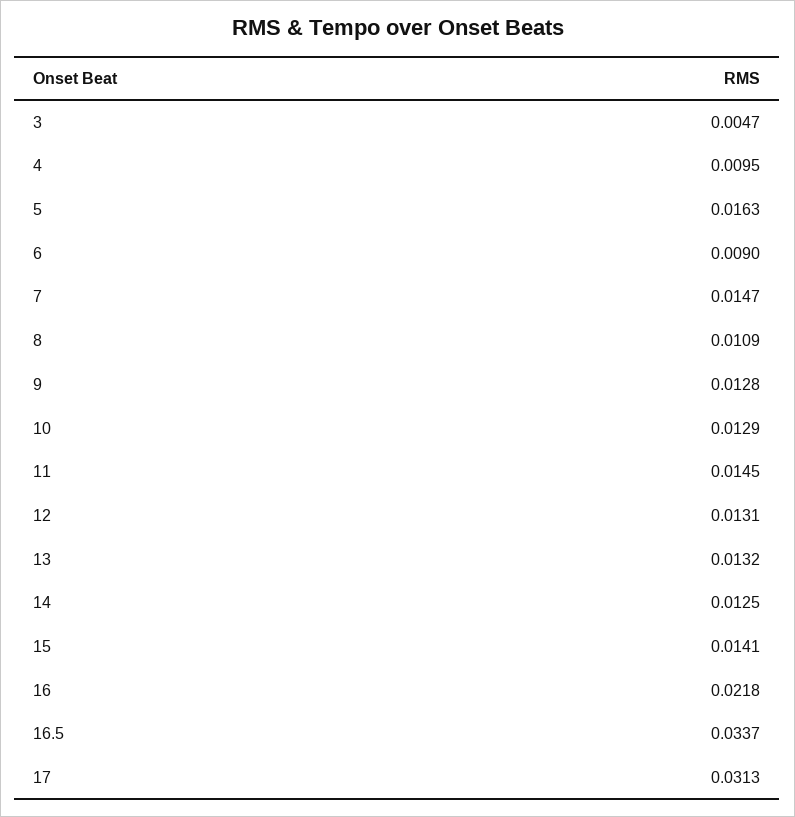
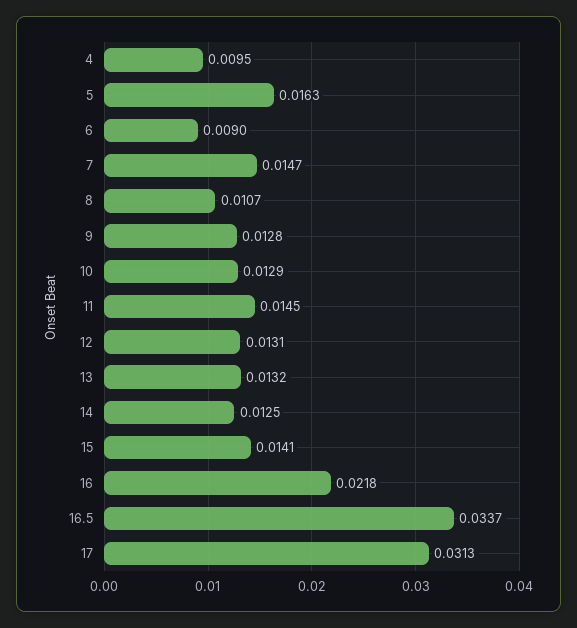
  {
-   "3": 0.0047,
    "4": 0.0095,
    "5": 0.0163,
    "6": 0.009,
    "7": 0.0147,
-   "8": 0.0109,
+   "8": 0.0107,
    "9": 0.0128,
    "10": 0.0129,
    "11": 0.0145,
    "12": 0.0131,
    "13": 0.0132,
    "14": 0.0125,
    "15": 0.0141,
    "16": 0.0218,
    "16.5": 0.0337,
    "17": 0.0313
  }

